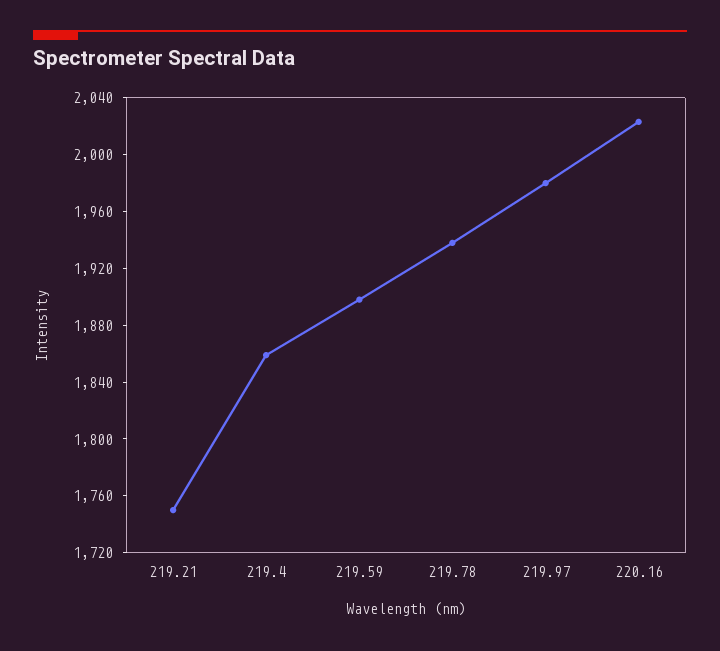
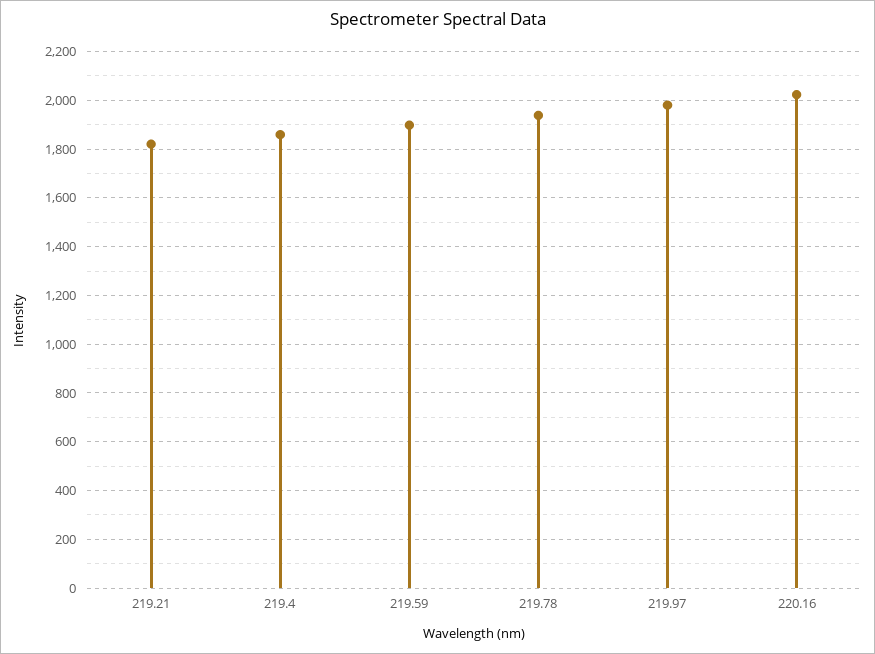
  {
-   "219.21": 1750,
+   "219.21": 1825,
    "219.4": 1860,
    "219.59": 1900,
    "219.78": 1940,
    "219.97": 1980,
    "220.16": 2020
  }

